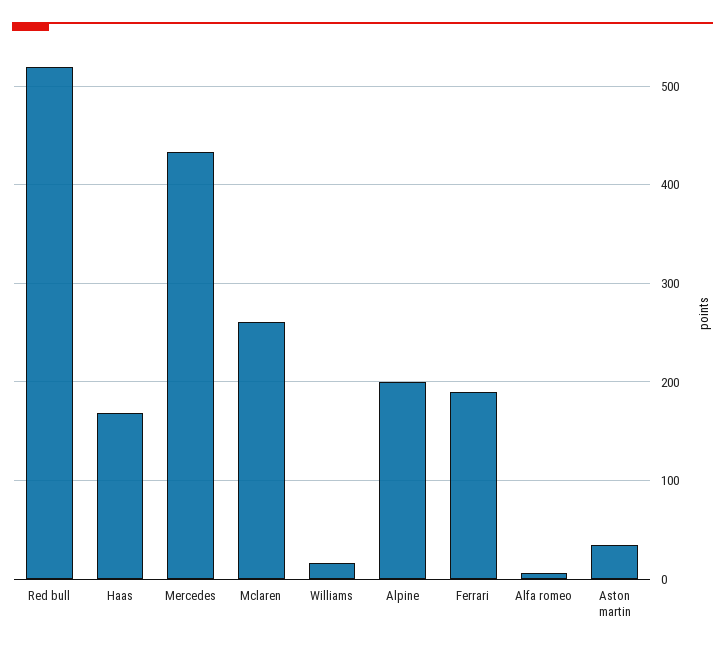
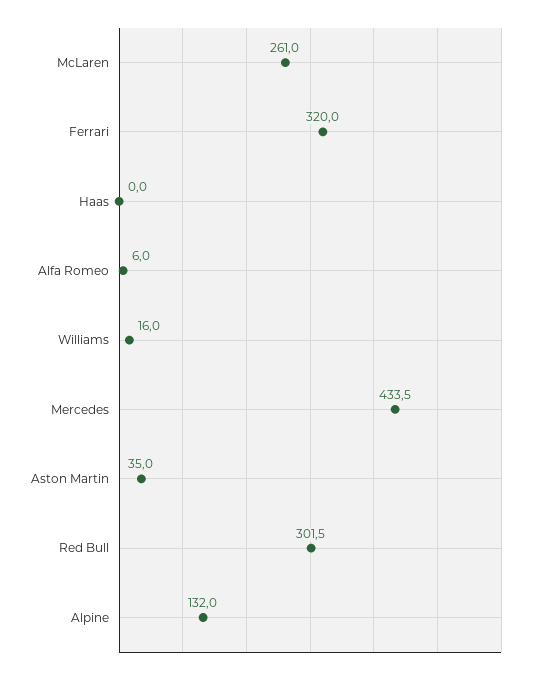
  {
-   "Red bull": 520,
+   "Red bull": 301.5,
-   "Haas": 170,
+   "Haas": 0,
    "Mercedes": 433.5,
    "Mclaren": 261,
    "Williams": 16,
-   "Alpine": 200,
+   "Alpine": 132,
-   "Ferrari": 190,
+   "Ferrari": 320,
    "Alfa romeo": 6,
    "Aston martin": 35
  }

